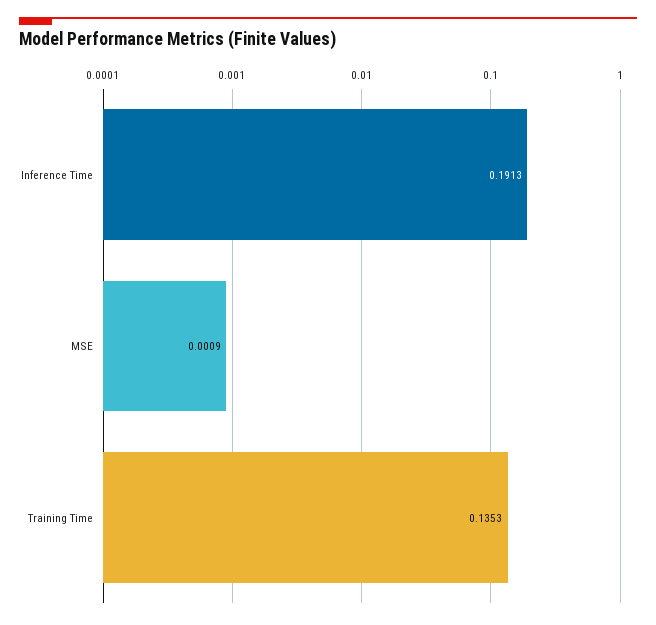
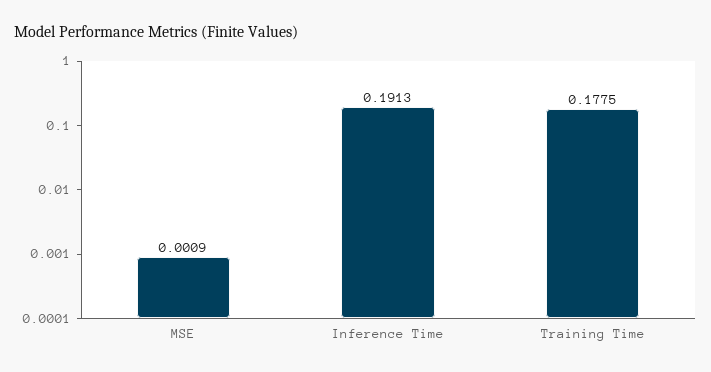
  {
    "Inference Time": 0.1913,
    "MSE": 0.0009,
-   "Training Time": 0.1353
+   "Training Time": 0.1775
  }

